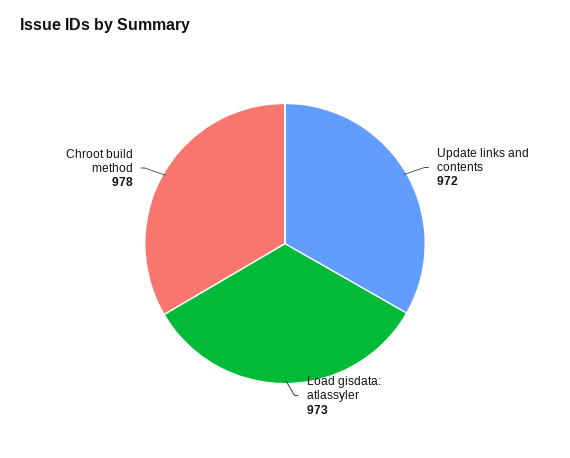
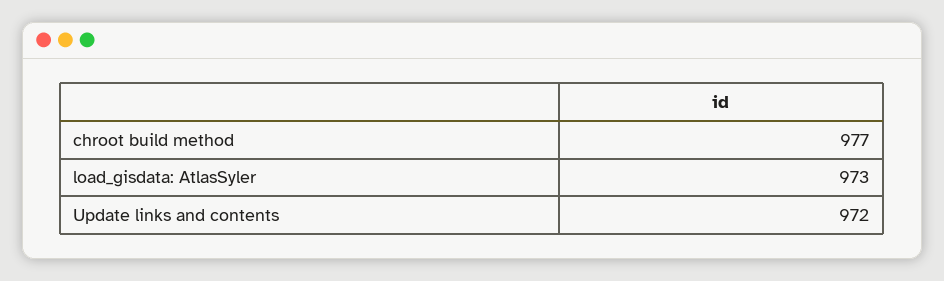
  {
    "Update links and contents": 972,
    "Load gisdata: atlassyler": 973,
-   "Chroot build method": 978
+   "Chroot build method": 977
  }

